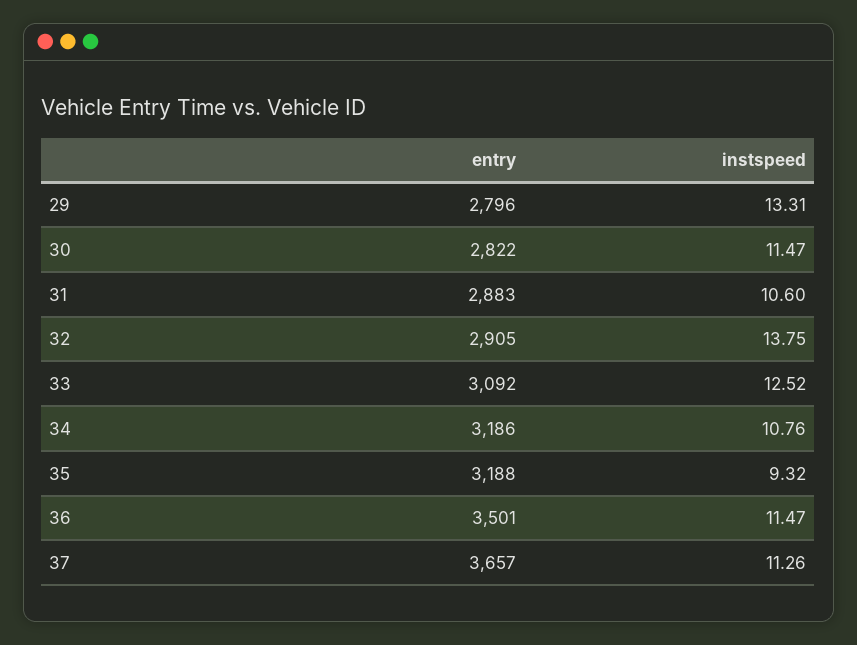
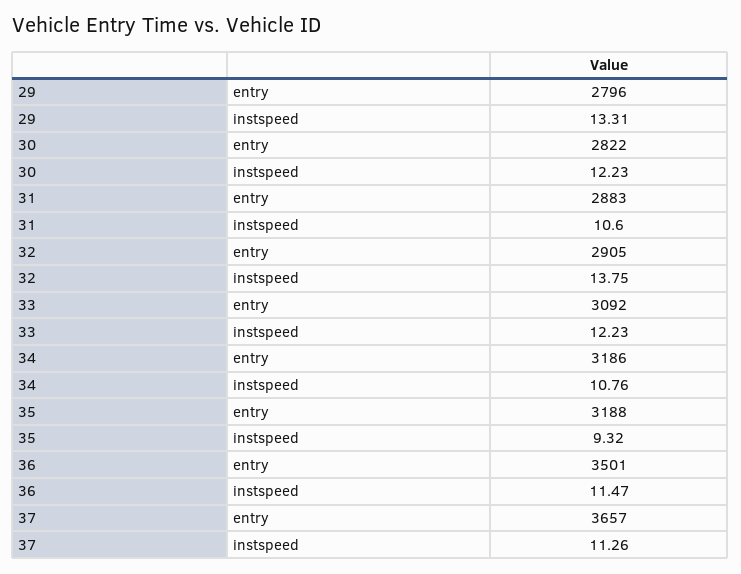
  {
    "entry": {
      "29": 2796,
      "30": 2822,
      "31": 2883,
      "32": 2905,
      "33": 3092,
      "34": 3186,
      "35": 3188,
      "36": 3501,
      "37": 3657
    },
    "instspeed": {
      "29": 13.31,
-     "30": 11.47,
+     "30": 12.23,
      "31": 10.6,
      "32": 13.75,
-     "33": 12.52,
+     "33": 12.23,
      "34": 10.76,
      "35": 9.32,
      "36": 11.47,
      "37": 11.26
    }
  }

